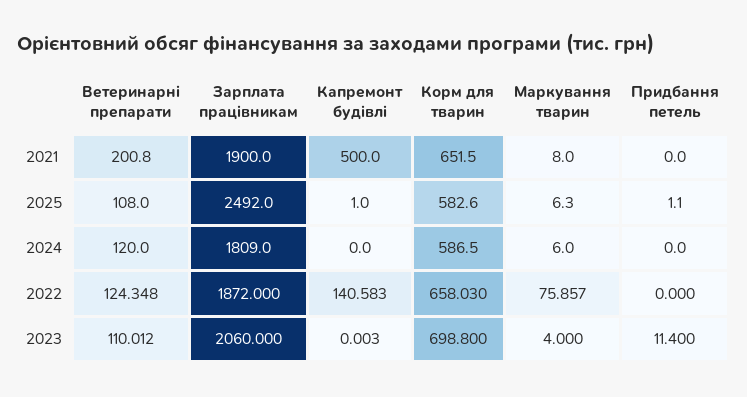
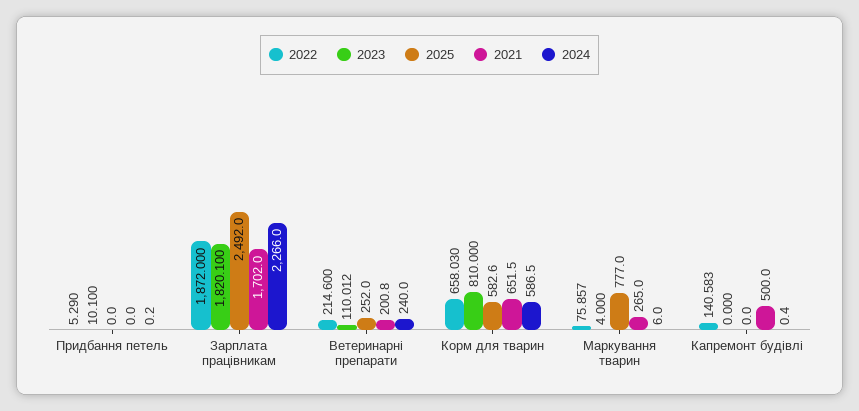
  {
    "2021": {
      "Ветеринарні препарати": 200.8,
-     "Зарплата працівникам": 1900,
+     "Зарплата працівникам": 1702,
      "Капремонт будівлі": 500,
      "Корм для тварин": 651.5,
-     "Маркування тварин": 8,
+     "Маркування тварин": 265,
      "Придбання петель": 0
    },
    "2025": {
-     "Ветеринарні препарати": 108,
+     "Ветеринарні препарати": 252,
      "Зарплата працівникам": 2492,
-     "Капремонт будівлі": 1,
+     "Капремонт будівлі": 0,
      "Корм для тварин": 582.6,
-     "Маркування тварин": 6.3,
+     "Маркування тварин": 777,
-     "Придбання петель": 1.1
+     "Придбання петель": 0
    },
    "2024": {
-     "Ветеринарні препарати": 120,
+     "Ветеринарні препарати": 240,
-     "Зарплата працівникам": 1809,
+     "Зарплата працівникам": 2266,
-     "Капремонт будівлі": 0,
+     "Капремонт будівлі": 0.4,
      "Корм для тварин": 586.5,
      "Маркування тварин": 6,
-     "Придбання петель": 0
+     "Придбання петель": 0.2
    },
    "2022": {
-     "Ветеринарні препарати": 124.348,
+     "Ветеринарні препарати": 214.6,
      "Зарплата працівникам": 1872,
      "Капремонт будівлі": 140.583,
      "Корм для тварин": 658.03,
      "Маркування тварин": 75.857,
-     "Придбання петель": 0
+     "Придбання петель": 5.29
    },
    "2023": {
      "Ветеринарні препарати": 110.012,
-     "Зарплата працівникам": 2060,
+     "Зарплата працівникам": 1820.1,
-     "Капремонт будівлі": 0.003,
+     "Капремонт будівлі": 0,
-     "Корм для тварин": 698.8,
+     "Корм для тварин": 810,
      "Маркування тварин": 4,
-     "Придбання петель": 11.4
+     "Придбання петель": 10.1
    }
  }

